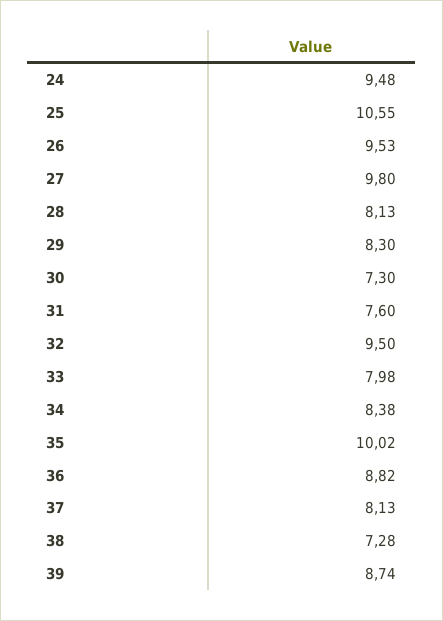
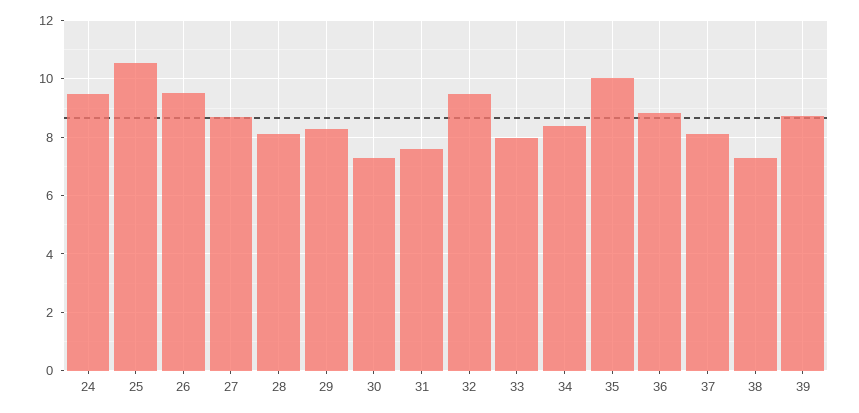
  {
    "24": 9.48,
    "25": 10.55,
    "26": 9.53,
-   "27": 9.8,
+   "27": 8.75,
    "28": 8.13,
    "29": 8.3,
    "30": 7.3,
    "31": 7.6,
    "32": 9.5,
    "33": 7.98,
    "34": 8.38,
    "35": 10.02,
    "36": 8.82,
    "37": 8.13,
    "38": 7.28,
    "39": 8.74
  }

